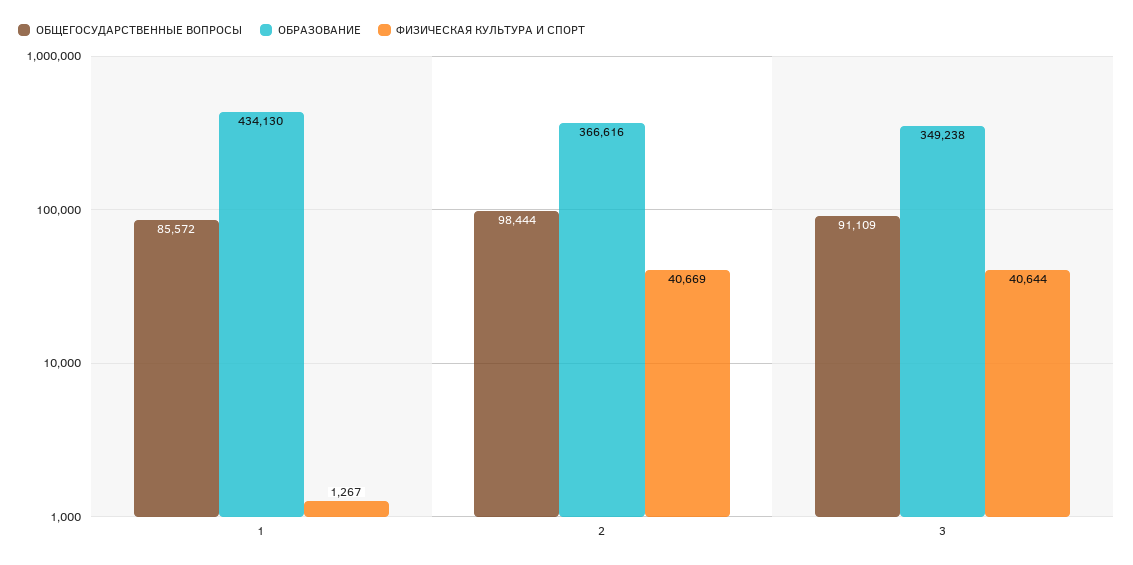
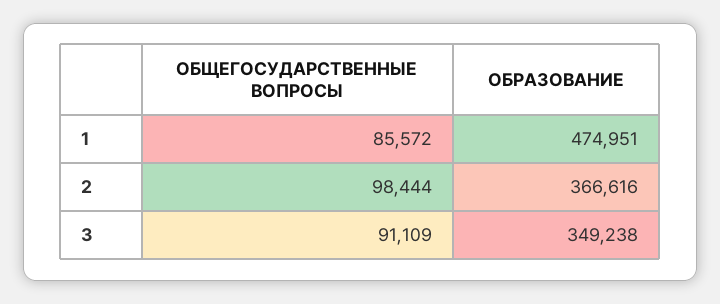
  {
    "ОБЩЕГОСУДАРСТВЕННЫЕ ВОПРОСЫ": {
      "1": 85572,
      "2": 98444,
      "3": 91109
    },
    "ОБРАЗОВАНИЕ": {
-     "1": 434130,
+     "1": 474951,
      "2": 366616,
      "3": 349238
-   },
+   }
-   "ФИЗИЧЕСКАЯ КУЛЬТУРА И СПОРТ": {
-     "1": 1267,
-     "2": 40669,
-     "3": 40644
-   }
  }

